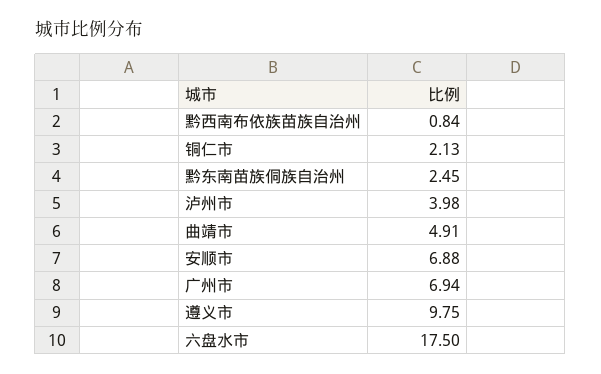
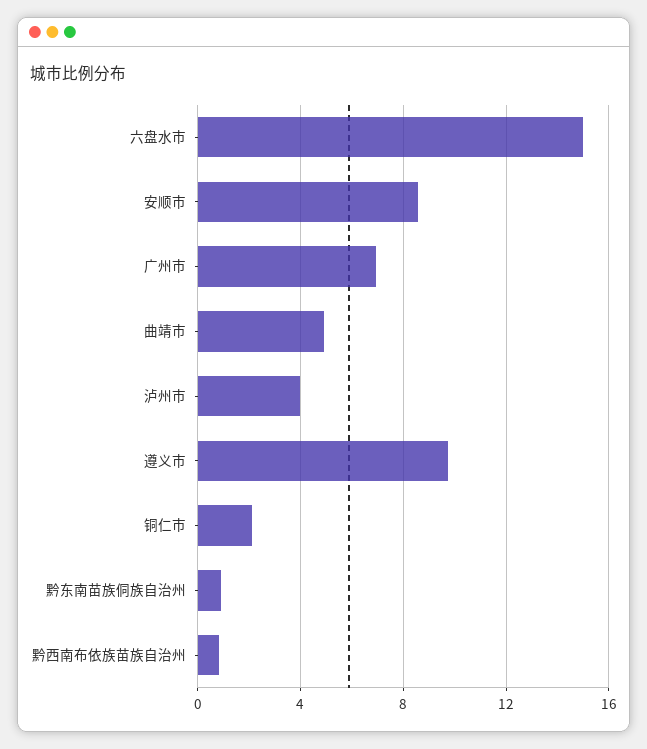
  {
    "黔西南布依族苗族自治州": 0.84,
    "铜仁市": 2.13,
-   "黔东南苗族侗族自治州": 2.45,
+   "黔东南苗族侗族自治州": 1,
    "泸州市": 3.98,
    "曲靖市": 4.91,
-   "安顺市": 6.88,
+   "安顺市": 8.5,
    "广州市": 6.94,
    "遵义市": 9.75,
-   "六盘水市": 17.5
+   "六盘水市": 15
  }

